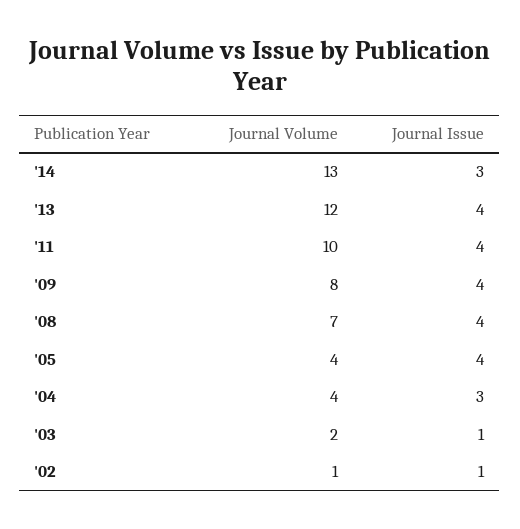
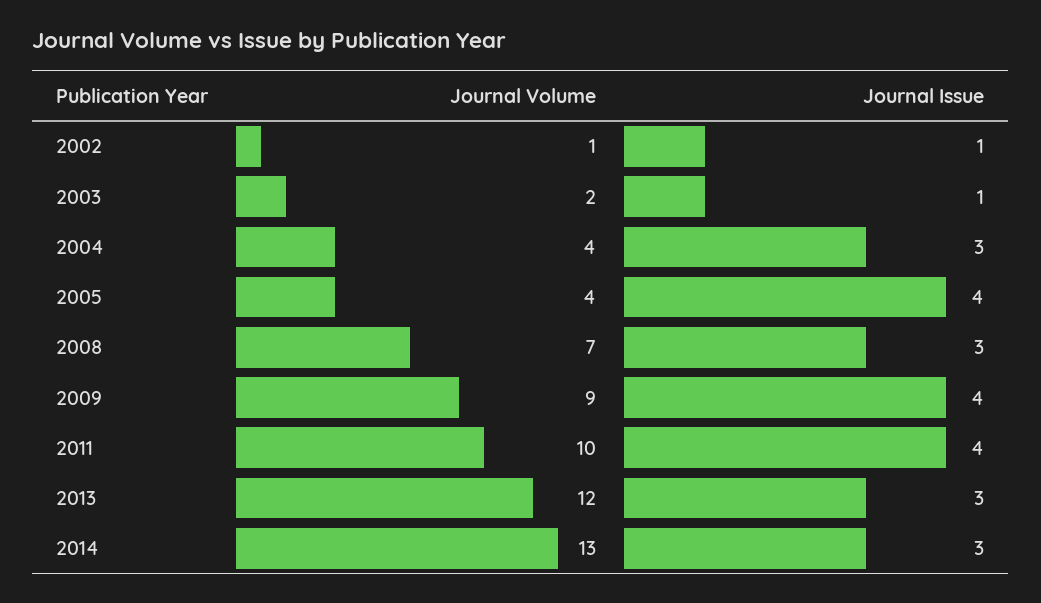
  {
    "Journal Volume": {
      "'14": 13,
      "'13": 12,
      "'11": 10,
-     "'09": 8,
+     "'09": 9,
      "'08": 7,
      "'05": 4,
      "'04": 4,
      "'03": 2,
      "'02": 1
    },
    "Journal Issue": {
      "'14": 3,
-     "'13": 4,
+     "'13": 3,
      "'11": 4,
      "'09": 4,
-     "'08": 4,
+     "'08": 3,
      "'05": 4,
      "'04": 3,
      "'03": 1,
      "'02": 1
    }
  }

